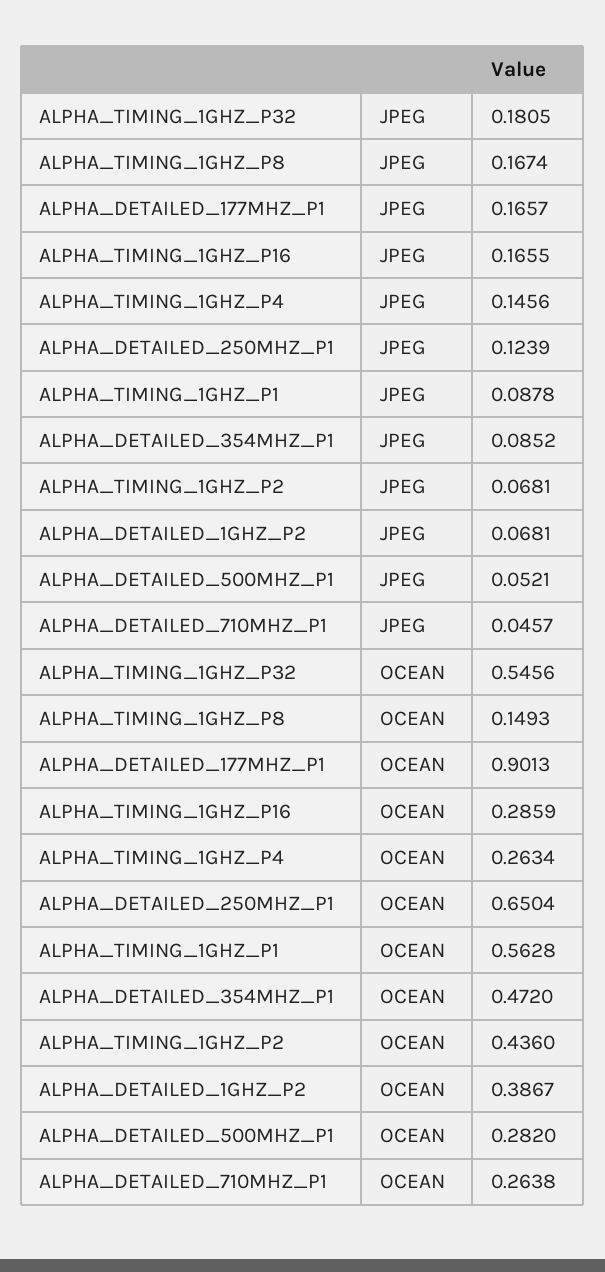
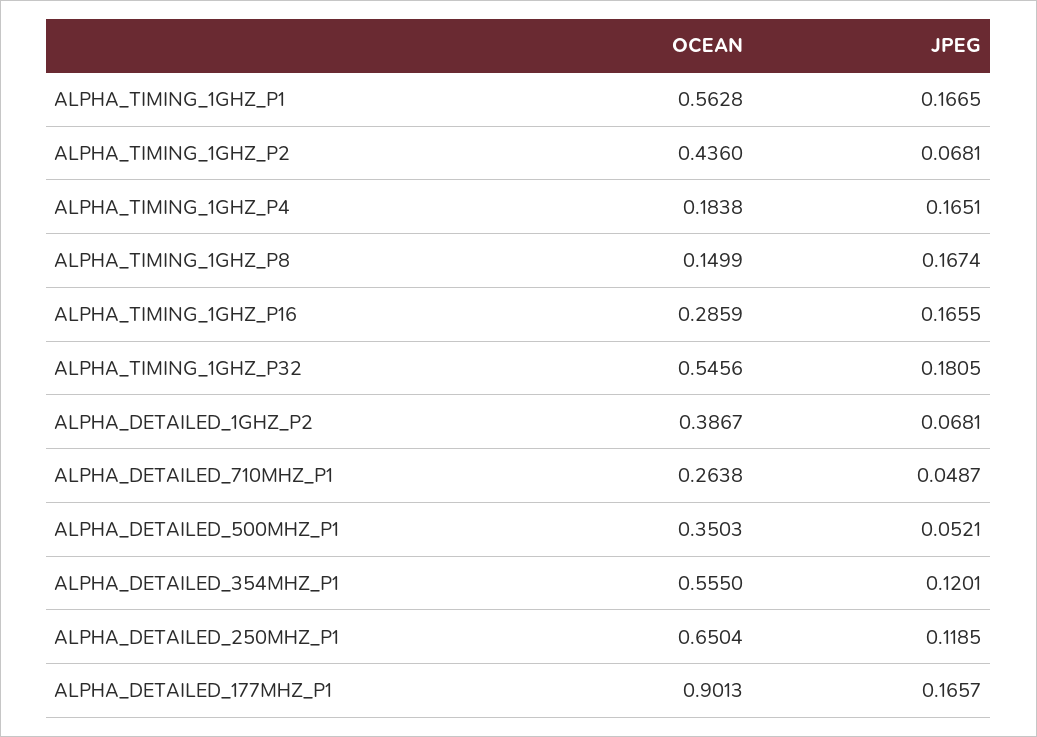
  {
    "ALPHA_TIMING_1GHZ_P32": {
      "JPEG": 0.1805,
      "OCEAN": 0.5456
    },
    "ALPHA_TIMING_1GHZ_P8": {
      "JPEG": 0.1674,
-     "OCEAN": 0.1493
+     "OCEAN": 0.1499
    },
    "ALPHA_DETAILED_177MHZ_P1": {
      "JPEG": 0.1657,
      "OCEAN": 0.9013
    },
    "ALPHA_TIMING_1GHZ_P16": {
      "JPEG": 0.1655,
      "OCEAN": 0.2859
    },
    "ALPHA_TIMING_1GHZ_P4": {
-     "JPEG": 0.1456,
+     "JPEG": 0.1651,
-     "OCEAN": 0.2634
+     "OCEAN": 0.1838
    },
    "ALPHA_DETAILED_250MHZ_P1": {
-     "JPEG": 0.1239,
+     "JPEG": 0.1185,
      "OCEAN": 0.6504
    },
    "ALPHA_TIMING_1GHZ_P1": {
-     "JPEG": 0.0878,
+     "JPEG": 0.1665,
      "OCEAN": 0.5628
    },
    "ALPHA_DETAILED_354MHZ_P1": {
-     "JPEG": 0.0852,
+     "JPEG": 0.1201,
-     "OCEAN": 0.472
+     "OCEAN": 0.555
    },
    "ALPHA_TIMING_1GHZ_P2": {
      "JPEG": 0.0681,
      "OCEAN": 0.436
    },
    "ALPHA_DETAILED_1GHZ_P2": {
      "JPEG": 0.0681,
      "OCEAN": 0.3867
    },
    "ALPHA_DETAILED_500MHZ_P1": {
      "JPEG": 0.0521,
-     "OCEAN": 0.282
+     "OCEAN": 0.3503
    },
    "ALPHA_DETAILED_710MHZ_P1": {
-     "JPEG": 0.0457,
+     "JPEG": 0.0487,
      "OCEAN": 0.2638
    }
  }

